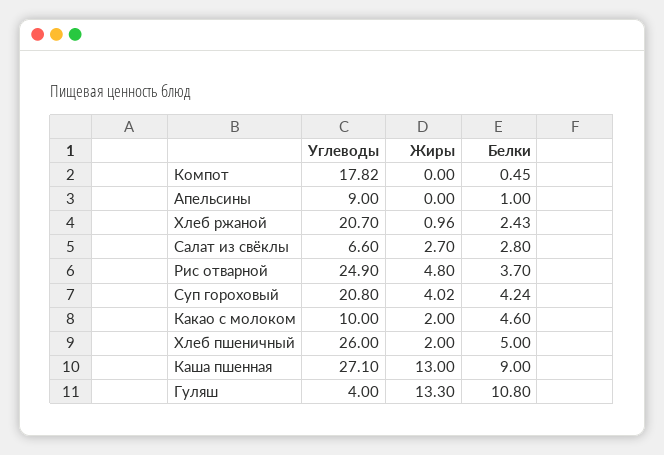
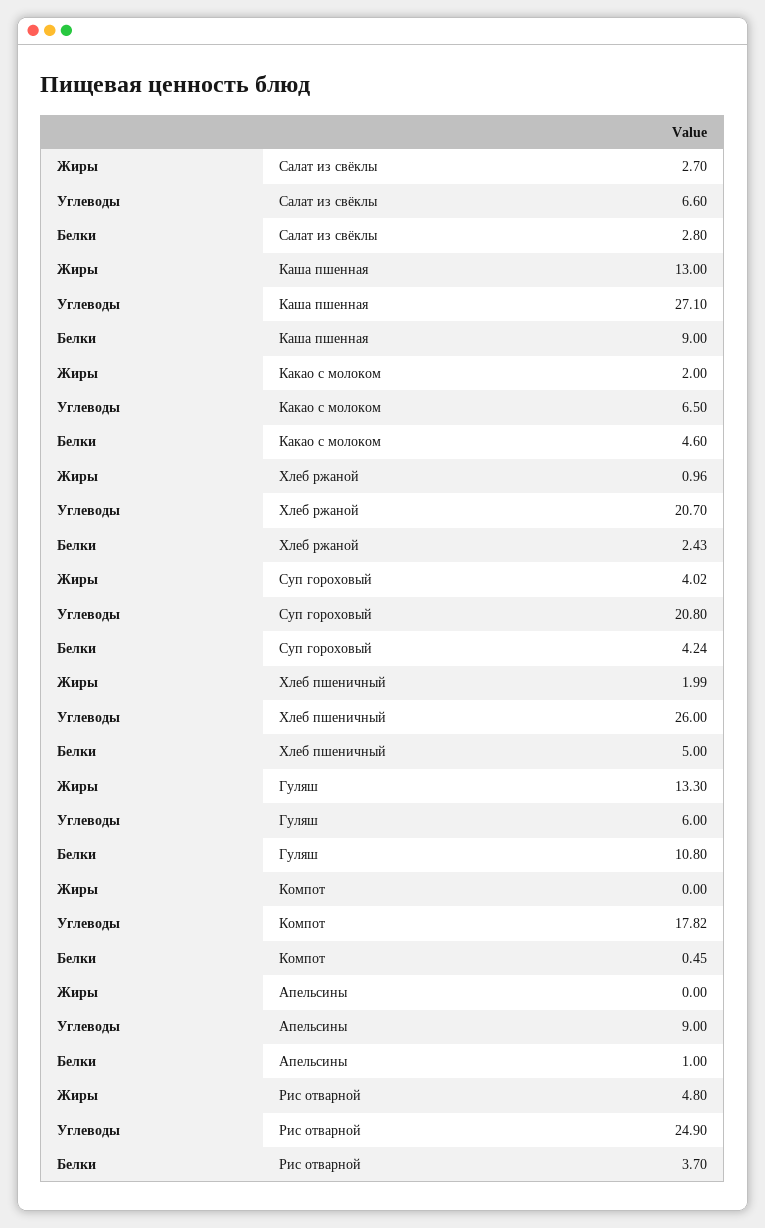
  {
    "Углеводы": {
      "Компот": 17.82,
      "Апельсины": 9,
      "Хлеб ржаной": 20.7,
      "Салат из свёклы": 6.6,
      "Рис отварной": 24.9,
      "Суп гороховый": 20.8,
-     "Какао с молоком": 10,
+     "Какао с молоком": 6.5,
      "Хлеб пшеничный": 26,
      "Каша пшенная": 27.1,
-     "Гуляш": 4
+     "Гуляш": 6
    },
    "Жиры": {
      "Компот": 0,
      "Апельсины": 0,
      "Хлеб ржаной": 0.96,
      "Салат из свёклы": 2.7,
      "Рис отварной": 4.8,
      "Суп гороховый": 4.02,
      "Какао с молоком": 2,
-     "Хлеб пшеничный": 2,
+     "Хлеб пшеничный": 1.99,
      "Каша пшенная": 13,
      "Гуляш": 13.3
    },
    "Белки": {
      "Компот": 0.45,
      "Апельсины": 1,
      "Хлеб ржаной": 2.43,
      "Салат из свёклы": 2.8,
      "Рис отварной": 3.7,
      "Суп гороховый": 4.24,
      "Какао с молоком": 4.6,
      "Хлеб пшеничный": 5,
      "Каша пшенная": 9,
      "Гуляш": 10.8
    }
  }

